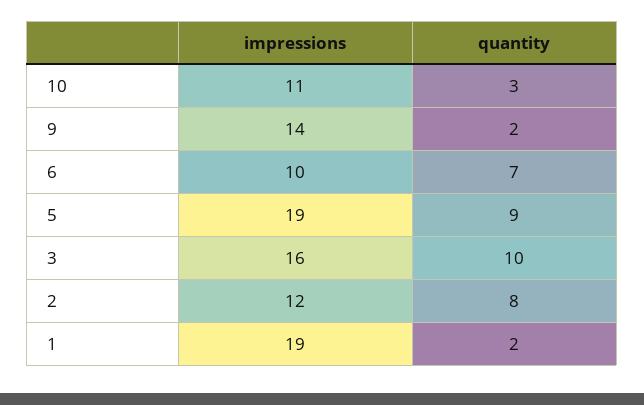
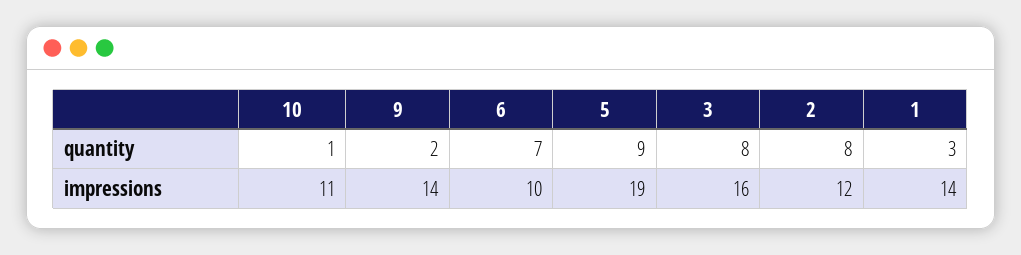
  {
    "impressions": {
      "10": 11,
      "9": 14,
      "6": 10,
      "5": 19,
      "3": 16,
      "2": 12,
-     "1": 19
+     "1": 14
    },
    "quantity": {
-     "10": 3,
+     "10": 1,
      "9": 2,
      "6": 7,
      "5": 9,
-     "3": 10,
+     "3": 8,
      "2": 8,
-     "1": 2
+     "1": 3
    }
  }

